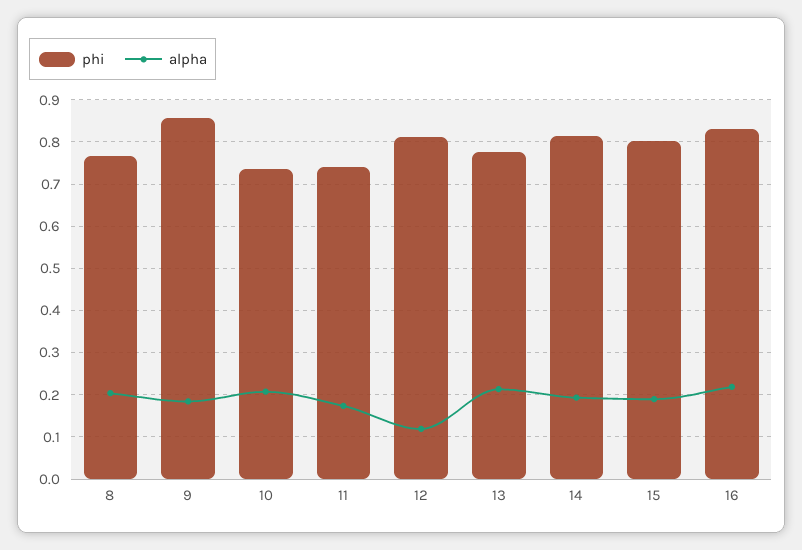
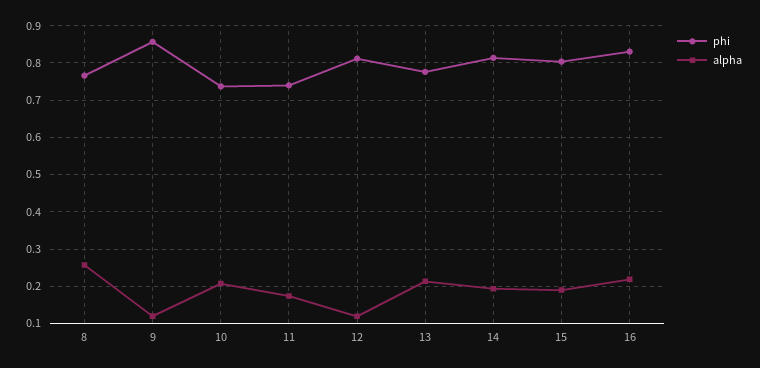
  {
    "phi": {
      "8": 0.76,
      "9": 0.86,
      "10": 0.74,
      "11": 0.74,
      "12": 0.82,
      "13": 0.78,
      "14": 0.82,
      "15": 0.8,
      "16": 0.84
    },
    "alpha": {
-     "8": 0.2,
+     "8": 0.26,
-     "9": 0.18,
+     "9": 0.12,
      "10": 0.2,
      "11": 0.18,
      "12": 0.12,
      "13": 0.22,
      "14": 0.2,
      "15": 0.18,
      "16": 0.22
    }
  }

